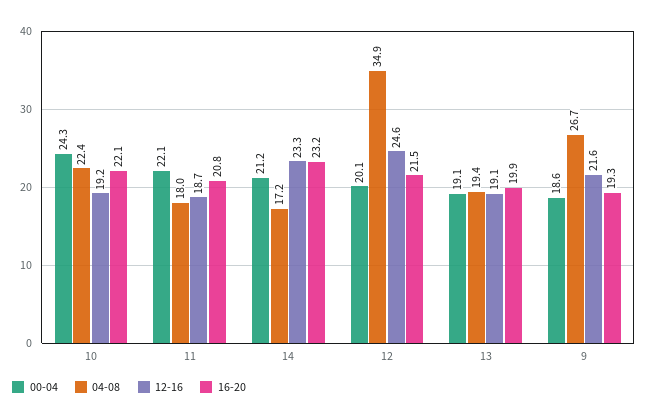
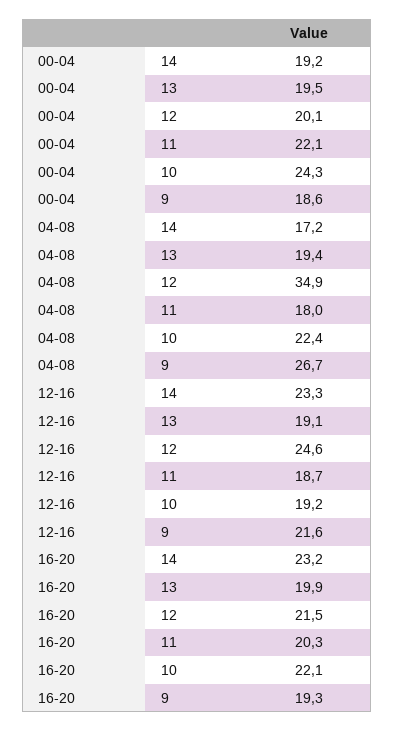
  {
    "00-04": {
      "10": 24.3,
      "11": 22.1,
-     "14": 21.2,
+     "14": 19.2,
      "12": 20.1,
-     "13": 19.1,
+     "13": 19.5,
      "9": 18.6
    },
    "04-08": {
      "10": 22.4,
      "11": 18,
      "14": 17.2,
      "12": 34.9,
      "13": 19.4,
      "9": 26.7
    },
    "12-16": {
      "10": 19.2,
      "11": 18.7,
      "14": 23.3,
      "12": 24.6,
      "13": 19.1,
      "9": 21.6
    },
    "16-20": {
      "10": 22.1,
-     "11": 20.8,
+     "11": 20.3,
      "14": 23.2,
      "12": 21.5,
      "13": 19.9,
      "9": 19.3
    }
  }

